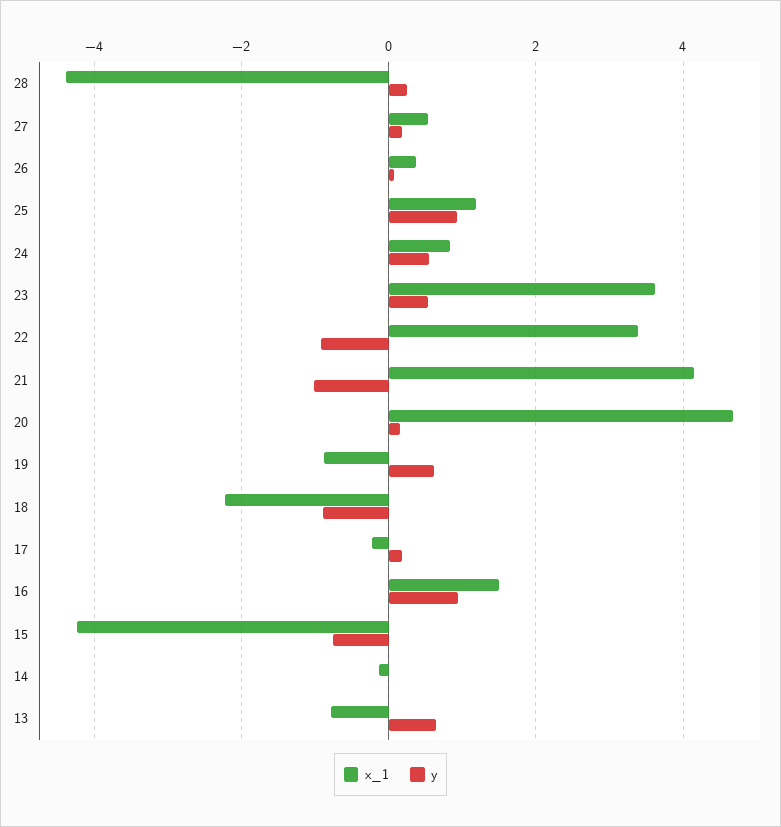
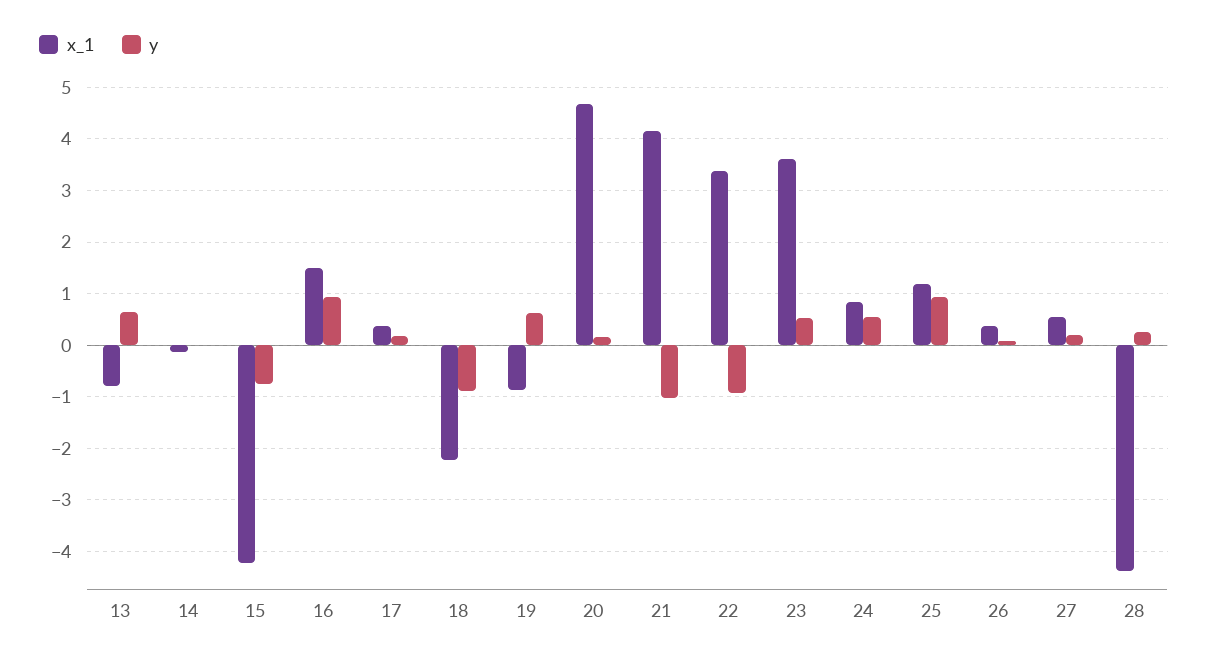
  {
    "x_1": {
      "28": -4.4,
      "27": 0.6,
      "26": 0.4,
      "25": 1.2,
      "24": 0.8,
      "23": 3.6,
      "22": 3.4,
      "21": 4.2,
      "20": 4.6,
      "19": -0.8,
      "18": -2.2,
-     "17": -0.2,
+     "17": 0.4,
      "16": 1.4,
      "15": -4.2,
      "14": -0.2,
      "13": -0.8
    },
    "y": {
      "28": 0.2,
      "27": 0.2,
      "26": 0,
      "25": 1,
      "24": 0.6,
      "23": 0.6,
      "22": -1,
      "21": -1,
      "20": 0.2,
      "19": 0.6,
      "18": -0.8,
      "17": 0.2,
      "16": 1,
      "15": -0.8,
      "14": 0,
      "13": 0.6
    }
  }

